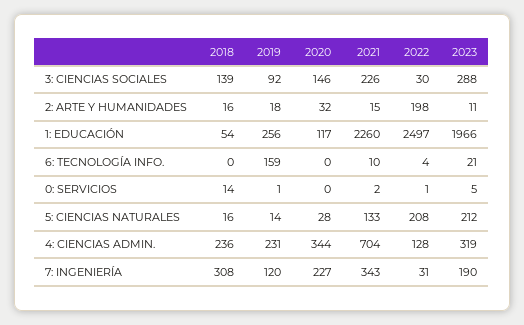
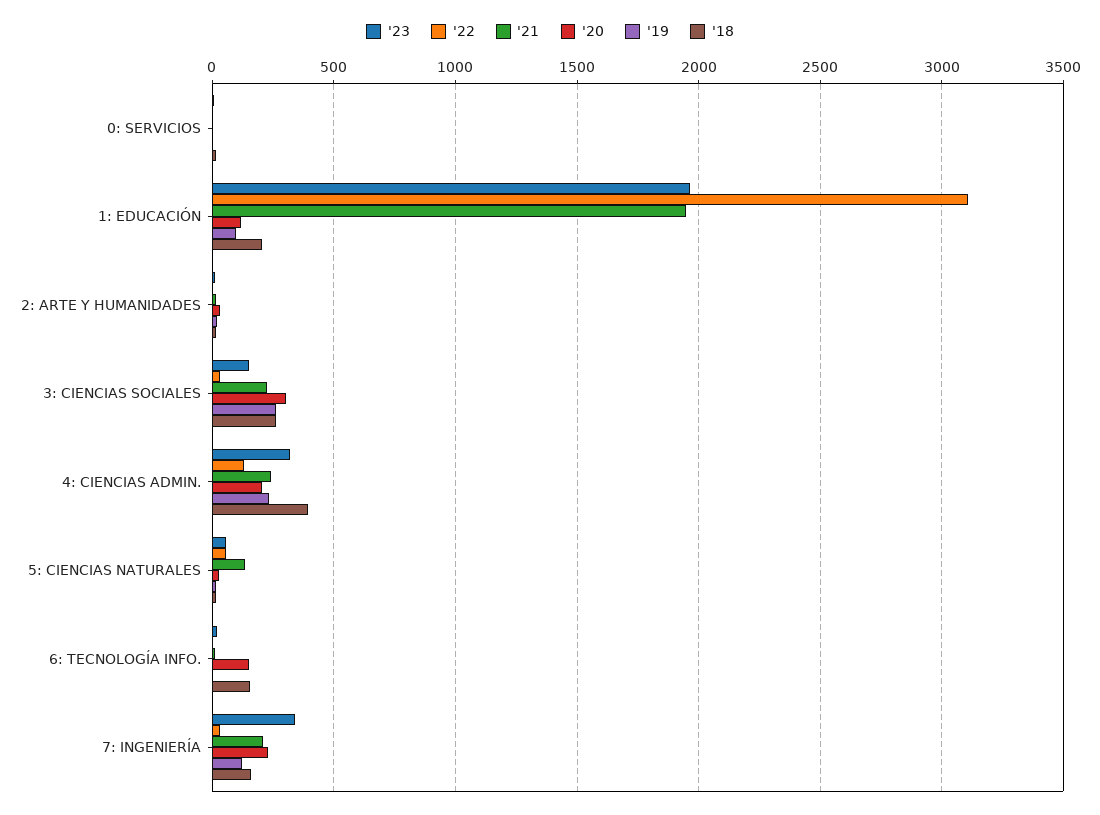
  {
    "2018": {
-     "3: CIENCIAS SOCIALES": 139,
+     "3: CIENCIAS SOCIALES": 250,
      "2: ARTE Y HUMANIDADES": 16,
-     "1: EDUCACIÓN": 54,
+     "1: EDUCACIÓN": 200,
-     "6: TECNOLOGÍA INFO.": 0,
+     "6: TECNOLOGÍA INFO.": 150,
      "0: SERVICIOS": 14,
      "5: CIENCIAS NATURALES": 16,
-     "4: CIENCIAS ADMIN.": 236,
+     "4: CIENCIAS ADMIN.": 400,
-     "7: INGENIERÍA": 308
+     "7: INGENIERÍA": 150
    },
    "2019": {
-     "3: CIENCIAS SOCIALES": 92,
+     "3: CIENCIAS SOCIALES": 250,
      "2: ARTE Y HUMANIDADES": 18,
-     "1: EDUCACIÓN": 256,
+     "1: EDUCACIÓN": 100,
-     "6: TECNOLOGÍA INFO.": 159,
+     "6: TECNOLOGÍA INFO.": 0,
      "0: SERVICIOS": 1,
      "5: CIENCIAS NATURALES": 14,
      "4: CIENCIAS ADMIN.": 231,
      "7: INGENIERÍA": 120
    },
    "2020": {
-     "3: CIENCIAS SOCIALES": 146,
+     "3: CIENCIAS SOCIALES": 300,
      "2: ARTE Y HUMANIDADES": 32,
      "1: EDUCACIÓN": 117,
-     "6: TECNOLOGÍA INFO.": 0,
+     "6: TECNOLOGÍA INFO.": 150,
      "0: SERVICIOS": 0,
      "5: CIENCIAS NATURALES": 28,
-     "4: CIENCIAS ADMIN.": 344,
+     "4: CIENCIAS ADMIN.": 200,
      "7: INGENIERÍA": 227
    },
    "2021": {
      "3: CIENCIAS SOCIALES": 226,
      "2: ARTE Y HUMANIDADES": 15,
-     "1: EDUCACIÓN": 2260,
+     "1: EDUCACIÓN": 1950,
      "6: TECNOLOGÍA INFO.": 10,
      "0: SERVICIOS": 2,
      "5: CIENCIAS NATURALES": 133,
-     "4: CIENCIAS ADMIN.": 704,
+     "4: CIENCIAS ADMIN.": 250,
-     "7: INGENIERÍA": 343
+     "7: INGENIERÍA": 200
    },
    "2022": {
      "3: CIENCIAS SOCIALES": 30,
-     "2: ARTE Y HUMANIDADES": 198,
+     "2: ARTE Y HUMANIDADES": 0,
-     "1: EDUCACIÓN": 2497,
+     "1: EDUCACIÓN": 3100,
      "6: TECNOLOGÍA INFO.": 4,
      "0: SERVICIOS": 1,
-     "5: CIENCIAS NATURALES": 208,
+     "5: CIENCIAS NATURALES": 50,
      "4: CIENCIAS ADMIN.": 128,
      "7: INGENIERÍA": 31
    },
    "2023": {
-     "3: CIENCIAS SOCIALES": 288,
+     "3: CIENCIAS SOCIALES": 150,
      "2: ARTE Y HUMANIDADES": 11,
      "1: EDUCACIÓN": 1966,
      "6: TECNOLOGÍA INFO.": 21,
      "0: SERVICIOS": 5,
-     "5: CIENCIAS NATURALES": 212,
+     "5: CIENCIAS NATURALES": 50,
      "4: CIENCIAS ADMIN.": 319,
-     "7: INGENIERÍA": 190
+     "7: INGENIERÍA": 350
    }
  }

